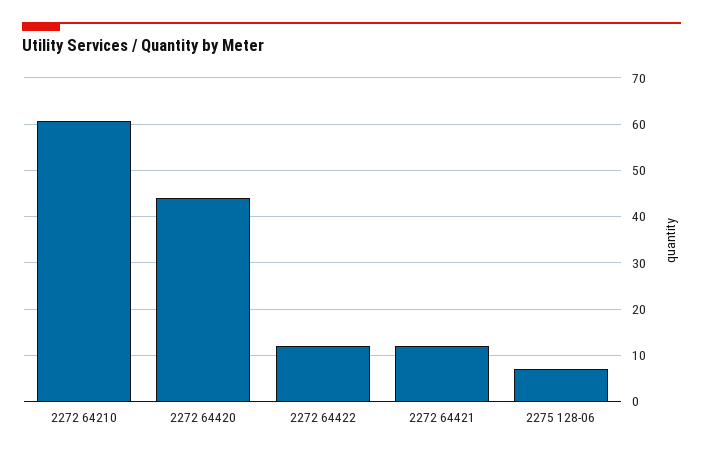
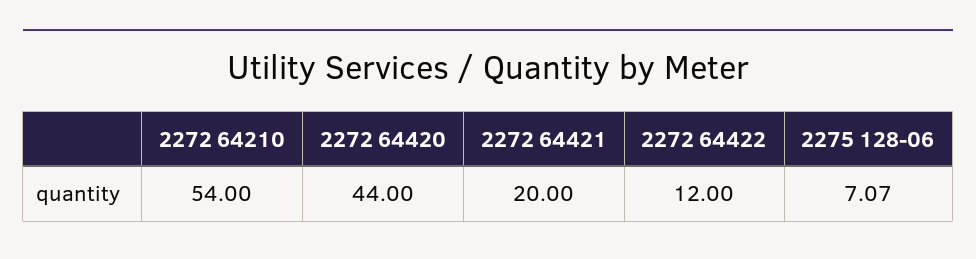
  {
-   "2272 64210": 60,
+   "2272 64210": 54,
    "2272 64420": 44,
    "2272 64422": 12,
-   "2272 64421": 12,
+   "2272 64421": 20,
    "2275 128-06": 7.07
  }

